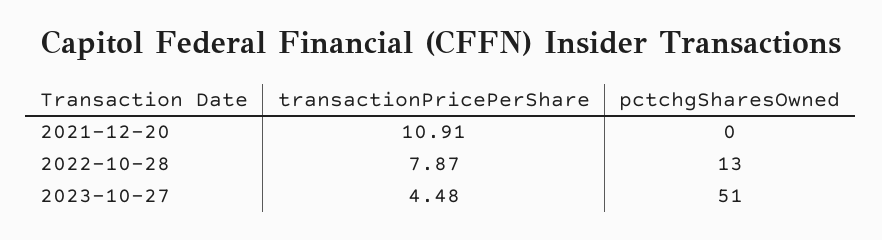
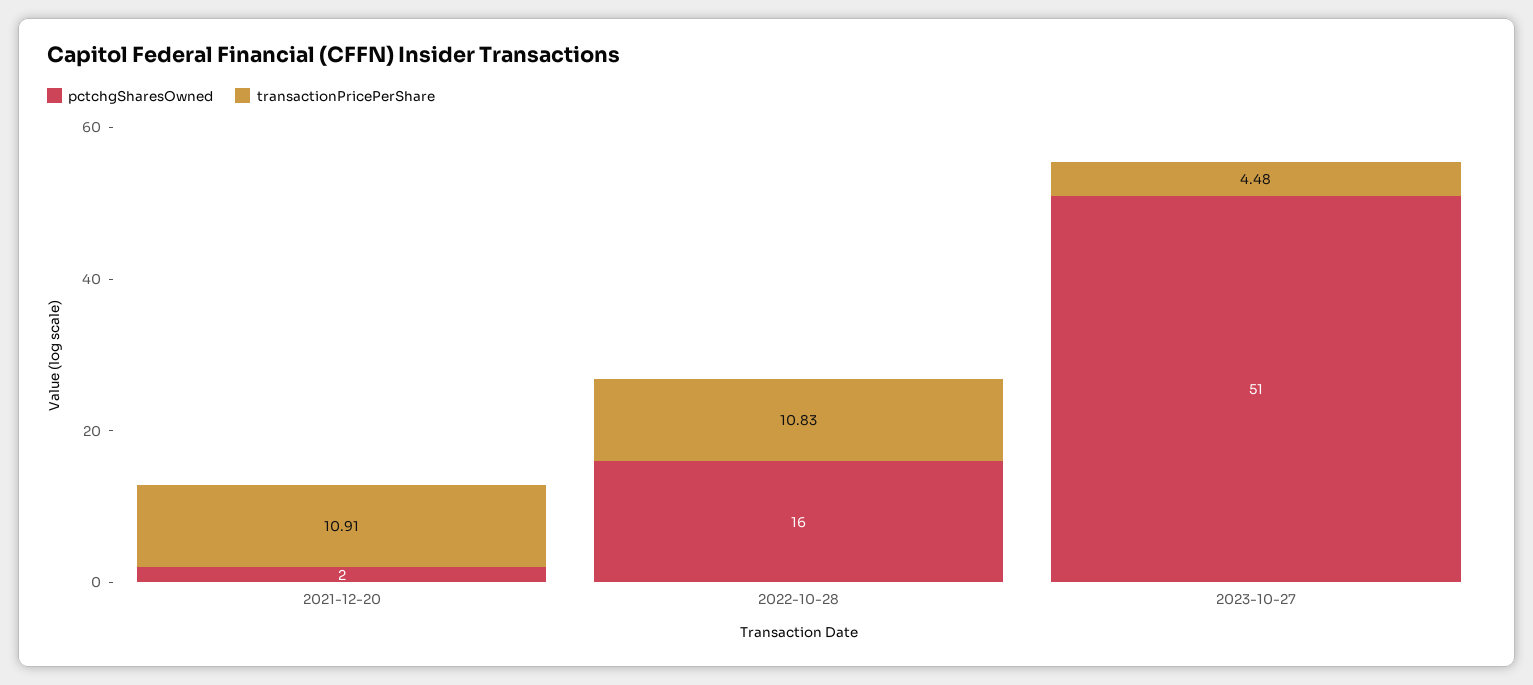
  {
    "transactionPricePerShare": {
      "2021-12-20": 10.91,
-     "2022-10-28": 7.87,
+     "2022-10-28": 10.83,
      "2023-10-27": 4.48
    },
    "pctchgSharesOwned": {
-     "2021-12-20": 0,
+     "2021-12-20": 2,
-     "2022-10-28": 13,
+     "2022-10-28": 16,
      "2023-10-27": 51
    }
  }

